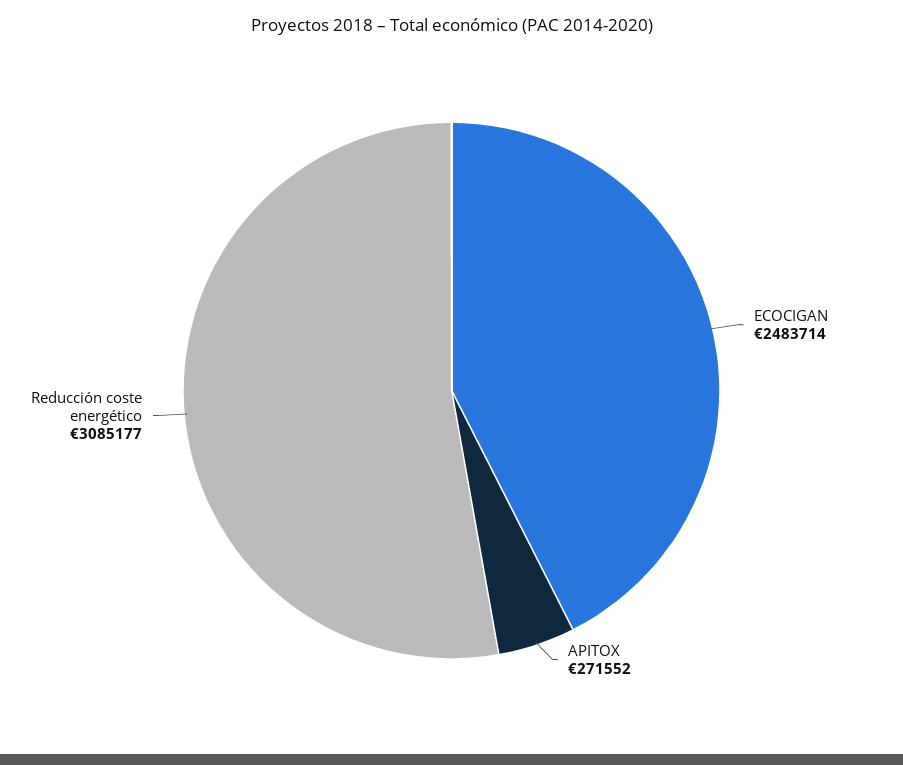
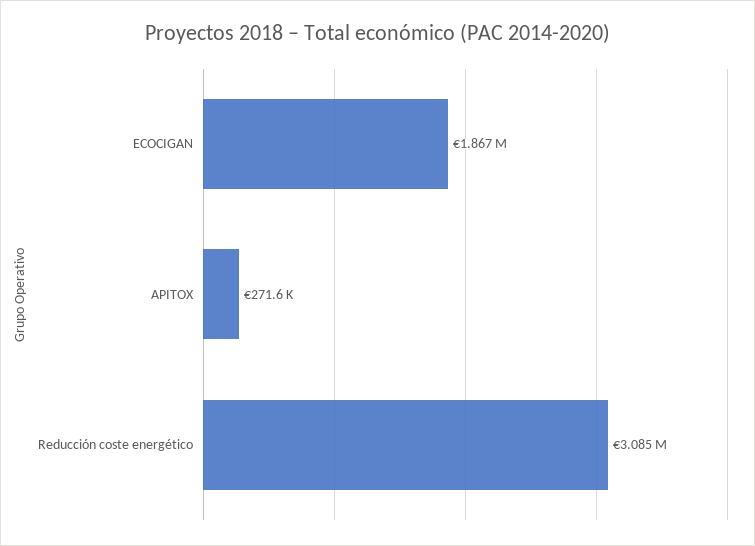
  {
-   "ECOCIGAN": 2483714,
+   "ECOCIGAN": 1867000,
    "APITOX": 271552,
    "Reducción coste energético": 3085177
  }

